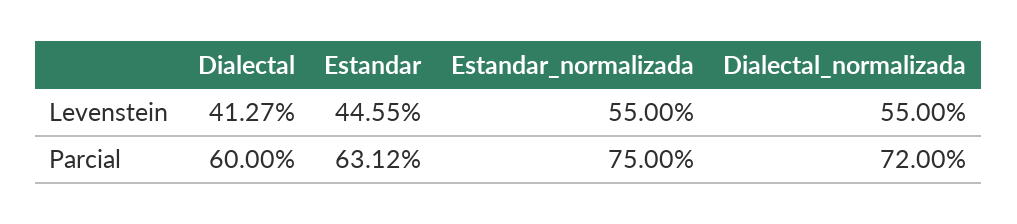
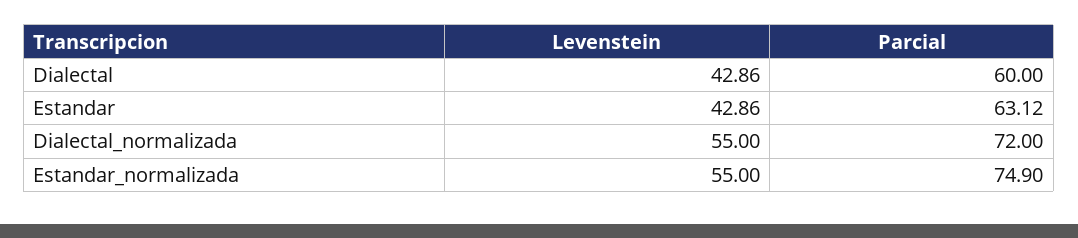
  {
    "Dialectal": {
-     "Levenstein": 41.27,
+     "Levenstein": 42.86,
      "Parcial": 60
    },
    "Estandar": {
-     "Levenstein": 44.55,
+     "Levenstein": 42.86,
      "Parcial": 63.12
    },
    "Estandar_normalizada": {
      "Levenstein": 55,
-     "Parcial": 75
+     "Parcial": 74.9
    },
    "Dialectal_normalizada": {
      "Levenstein": 55,
      "Parcial": 72
    }
  }

